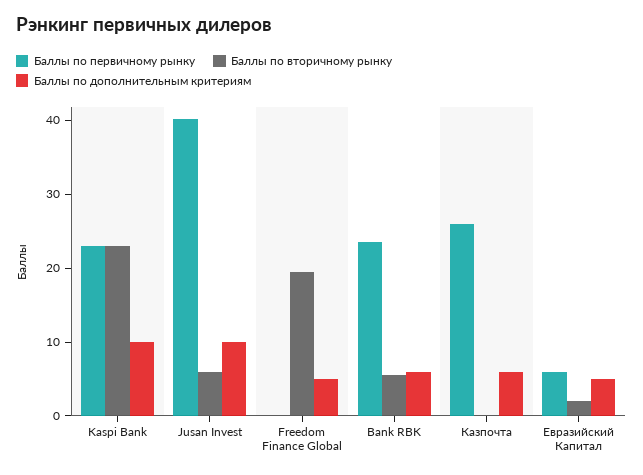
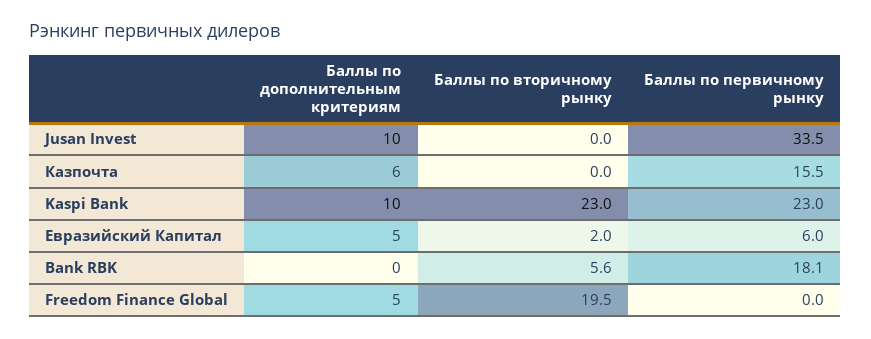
  {
    "Баллы по первичному рынку": {
      "Kaspi Bank": 23,
-     "Jusan Invest": 40,
+     "Jusan Invest": 33.5,
      "Freedom Finance Global": 0,
-     "Bank RBK": 24,
+     "Bank RBK": 18.1,
-     "Казпочта": 26,
+     "Казпочта": 15.5,
      "Евразийский Капитал": 6
    },
    "Баллы по вторичному рынку": {
      "Kaspi Bank": 23,
-     "Jusan Invest": 6,
+     "Jusan Invest": 0,
      "Freedom Finance Global": 19.5,
      "Bank RBK": 5.6,
      "Казпочта": 0,
      "Евразийский Капитал": 2
    },
    "Баллы по дополнительным критериям": {
      "Kaspi Bank": 10,
      "Jusan Invest": 10,
      "Freedom Finance Global": 5,
-     "Bank RBK": 6,
+     "Bank RBK": 0,
      "Казпочта": 6,
      "Евразийский Капитал": 5
    }
  }

